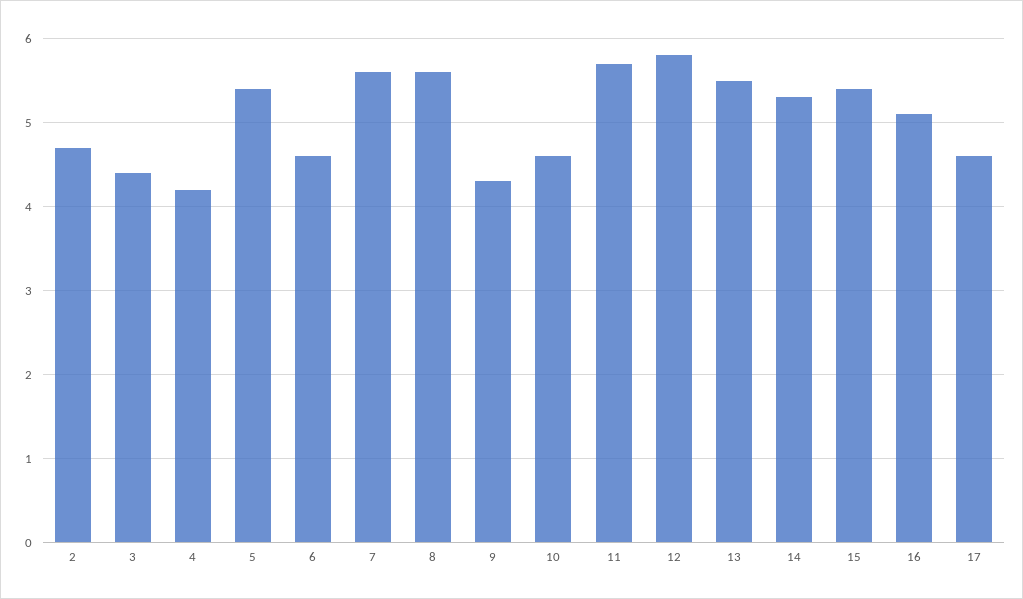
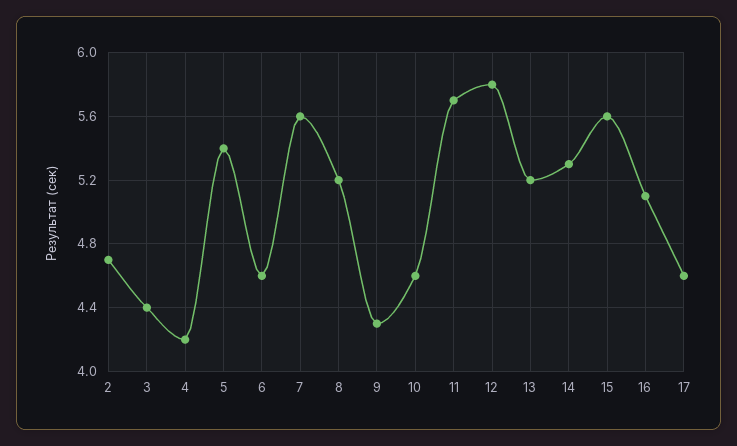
  {
    "2": 4.7,
    "3": 4.4,
    "4": 4.2,
    "5": 5.4,
    "6": 4.6,
    "7": 5.6,
-   "8": 5.6,
+   "8": 5.2,
    "9": 4.3,
    "10": 4.6,
    "11": 5.7,
    "12": 5.8,
-   "13": 5.5,
+   "13": 5.2,
    "14": 5.3,
-   "15": 5.4,
+   "15": 5.6,
    "16": 5.1,
    "17": 4.6
  }

